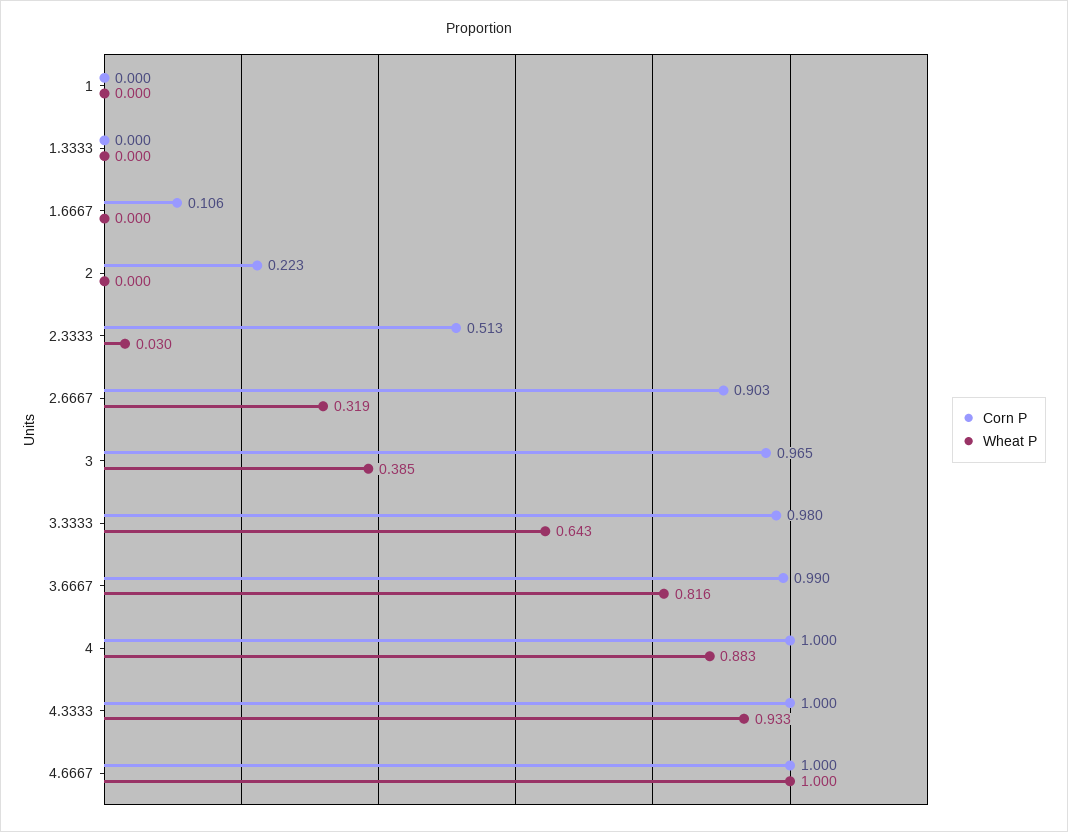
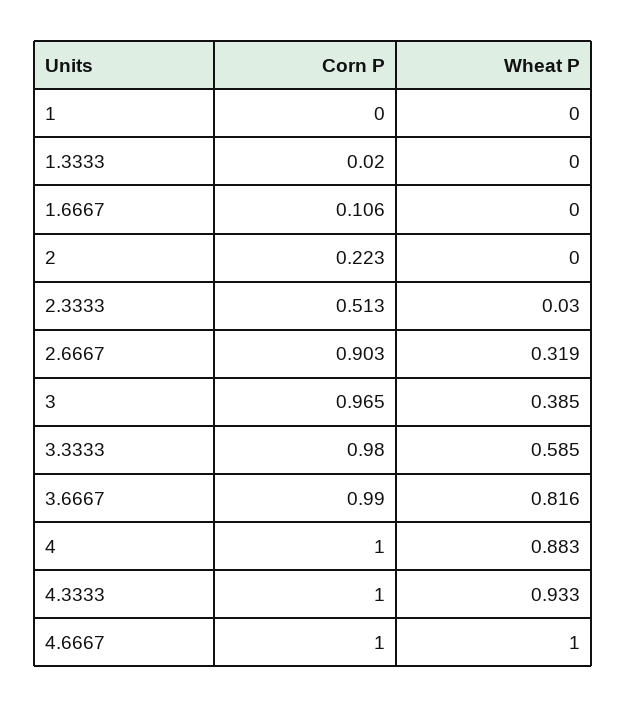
  {
    "Corn P": {
      "1": 0,
-     "1.3333": 0,
+     "1.3333": 0.02,
      "1.6667": 0.106,
      "2": 0.223,
      "2.3333": 0.513,
      "2.6667": 0.903,
      "3": 0.965,
      "3.3333": 0.98,
      "3.6667": 0.99,
      "4": 1,
      "4.3333": 1,
      "4.6667": 1
    },
    "Wheat P": {
      "1": 0,
      "1.3333": 0,
      "1.6667": 0,
      "2": 0,
      "2.3333": 0.03,
      "2.6667": 0.319,
      "3": 0.385,
-     "3.3333": 0.643,
+     "3.3333": 0.585,
      "3.6667": 0.816,
      "4": 0.883,
      "4.3333": 0.933,
      "4.6667": 1
    }
  }

